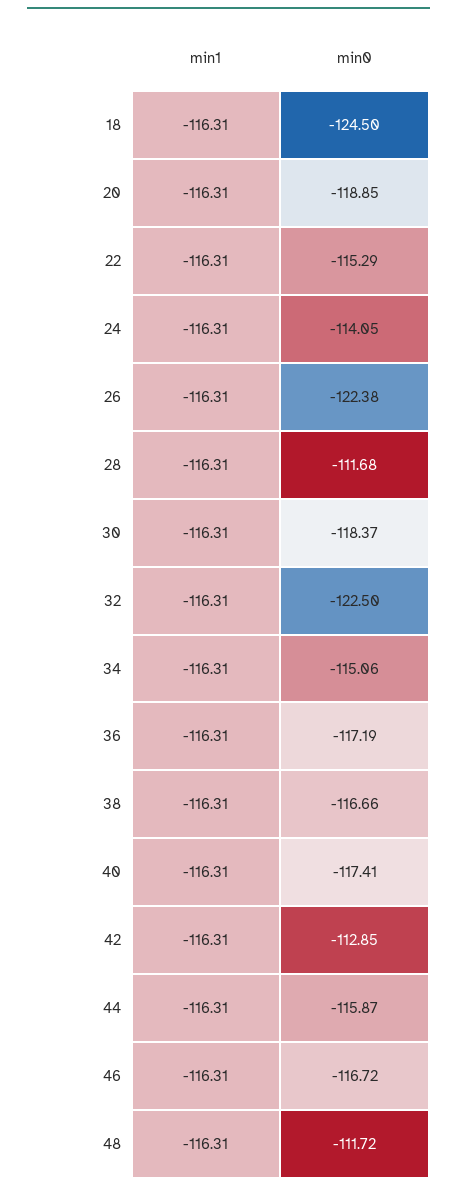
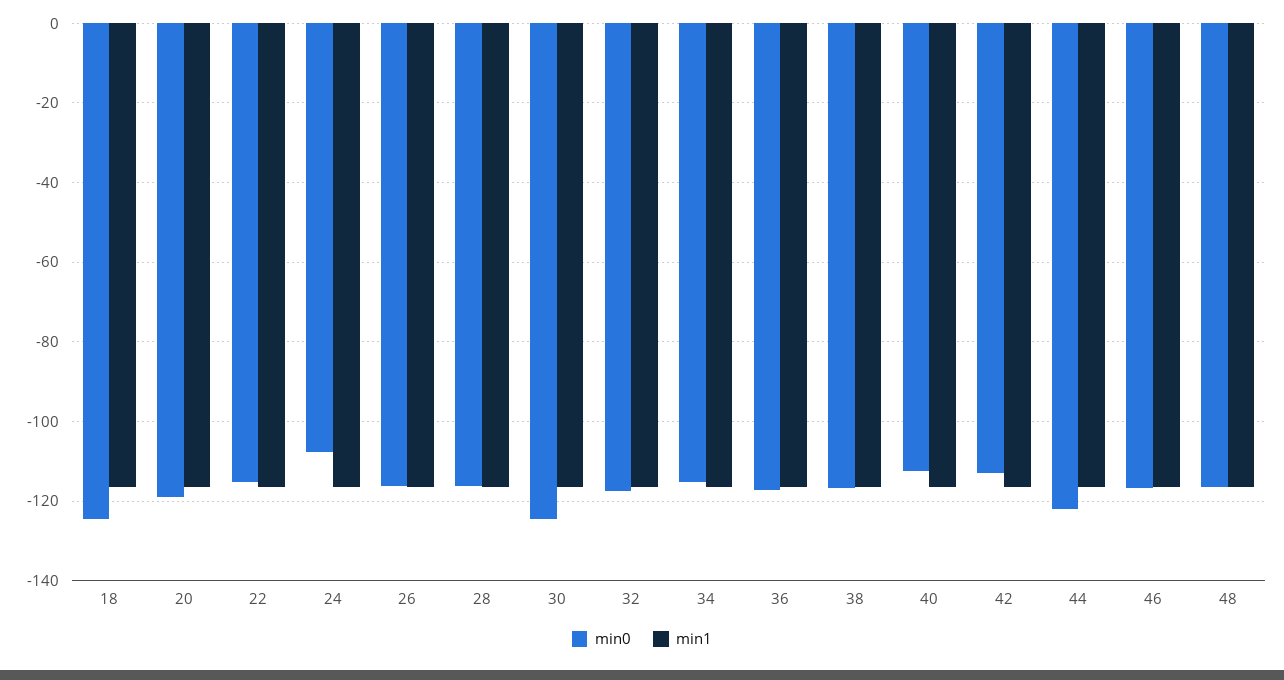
  {
    "min1": {
      "18": -116.31,
      "20": -116.31,
      "22": -116.31,
      "24": -116.31,
      "26": -116.31,
      "28": -116.31,
      "30": -116.31,
      "32": -116.31,
      "34": -116.31,
      "36": -116.31,
      "38": -116.31,
      "40": -116.31,
      "42": -116.31,
      "44": -116.31,
      "46": -116.31,
      "48": -116.31
    },
    "min0": {
      "18": -124.5,
      "20": -118.85,
      "22": -115.29,
-     "24": -114.05,
+     "24": -108,
-     "26": -122.38,
+     "26": -116,
-     "28": -111.68,
+     "28": -116,
-     "30": -118.37,
+     "30": -124,
-     "32": -122.5,
+     "32": -118,
      "34": -115.06,
      "36": -117.19,
      "38": -116.66,
-     "40": -117.41,
+     "40": -112,
      "42": -112.85,
-     "44": -115.87,
+     "44": -122,
      "46": -116.72,
-     "48": -111.72
+     "48": -116
    }
  }

